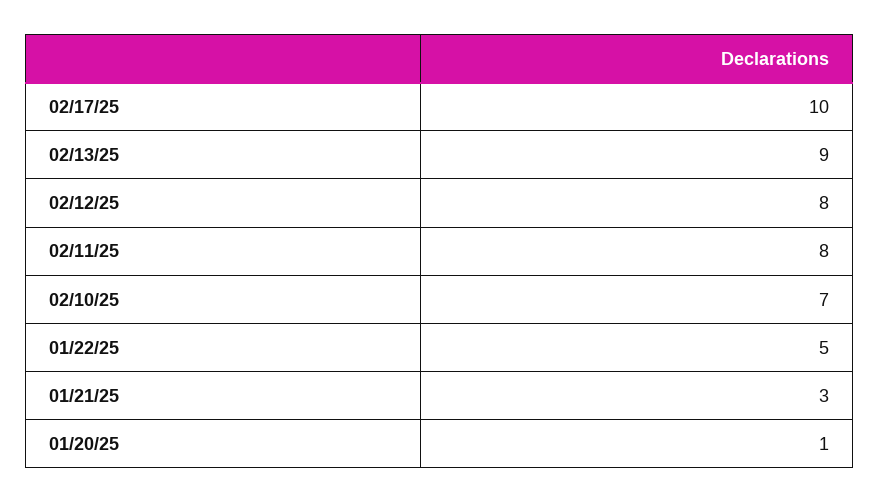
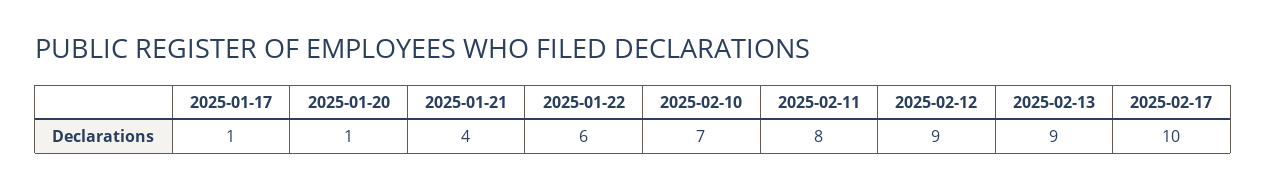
  {
    "02/17/25": 10,
    "02/13/25": 9,
-   "02/12/25": 8,
+   "02/12/25": 9,
    "02/11/25": 8,
    "02/10/25": 7,
-   "01/22/25": 5,
+   "01/22/25": 6,
-   "01/21/25": 3,
+   "01/21/25": 4,
-   "01/20/25": 1
+   "01/20/25": 1,
+   "2025-01-17": 1
  }

